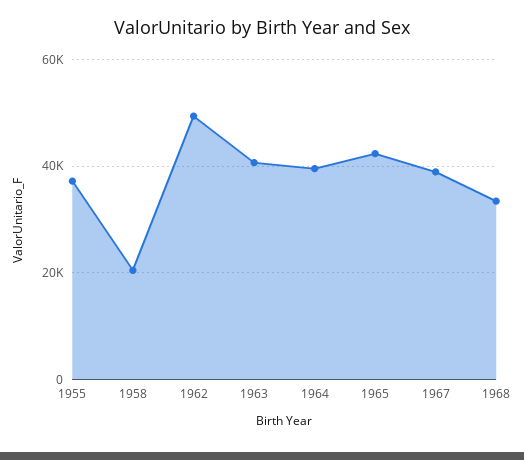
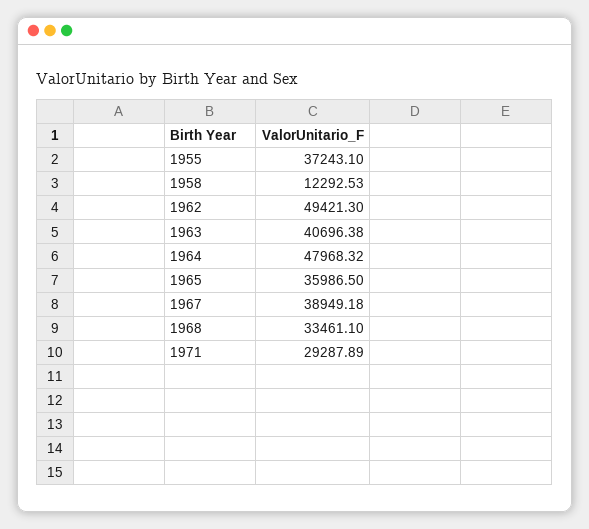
  {
    "1955": 37243.1,
-   "1958": 20000,
+   "1958": 12292.53,
    "1962": 49421.3,
    "1963": 40696.38,
-   "1964": 40000,
+   "1964": 47968.32,
-   "1965": 42000,
+   "1965": 35986.5,
    "1967": 38949.18,
-   "1968": 33461.1
+   "1968": 33461.1,
+   "1971": 29287.89
  }

